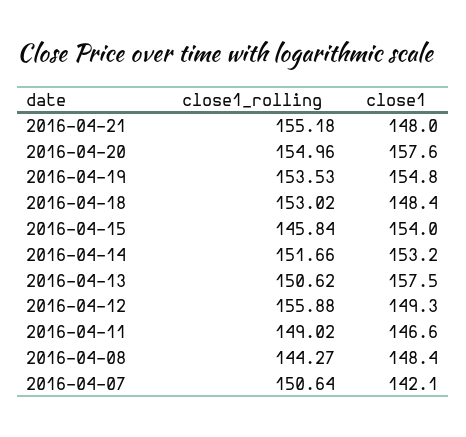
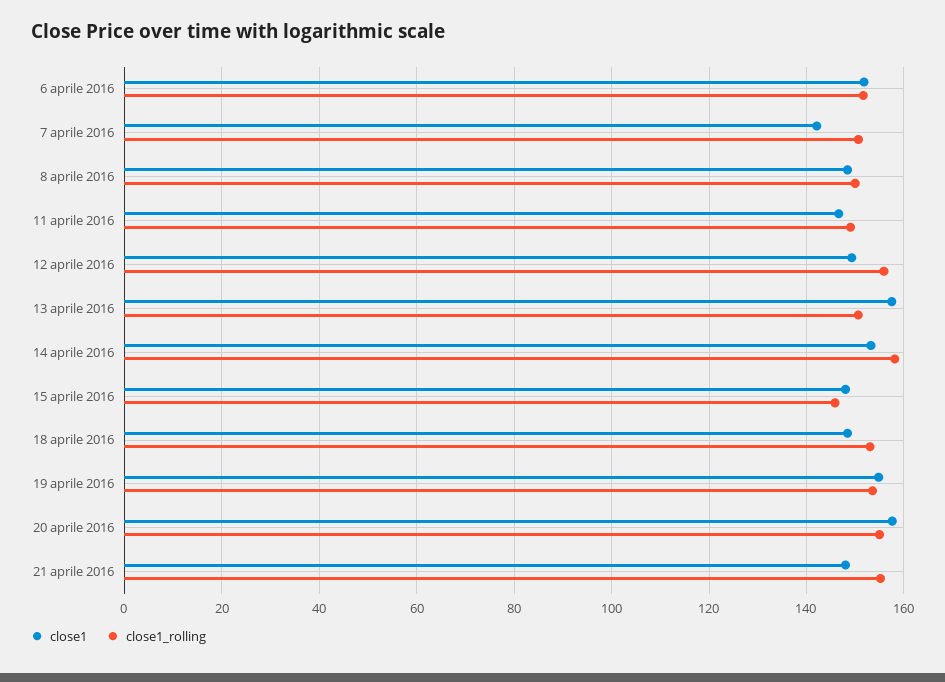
  {
    "close1_rolling": {
      "2016-04-21": 155.18,
      "2016-04-20": 154.96,
      "2016-04-19": 153.53,
      "2016-04-18": 153.02,
      "2016-04-15": 145.84,
-     "2016-04-14": 151.66,
+     "2016-04-14": 158,
      "2016-04-13": 150.62,
      "2016-04-12": 155.88,
      "2016-04-11": 149.02,
-     "2016-04-08": 144.27,
+     "2016-04-08": 150,
-     "2016-04-07": 150.64
+     "2016-04-07": 150.64,
+     "6 aprile 2016": 152
    },
    "close1": {
      "2016-04-21": 148,
      "2016-04-20": 157.6,
      "2016-04-19": 154.8,
      "2016-04-18": 148.4,
-     "2016-04-15": 154,
+     "2016-04-15": 148,
      "2016-04-14": 153.2,
      "2016-04-13": 157.5,
      "2016-04-12": 149.3,
      "2016-04-11": 146.6,
      "2016-04-08": 148.4,
-     "2016-04-07": 142.1
+     "2016-04-07": 142.1,
+     "6 aprile 2016": 152
    }
  }

